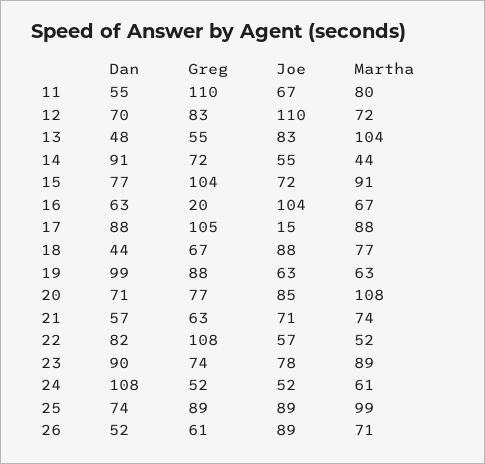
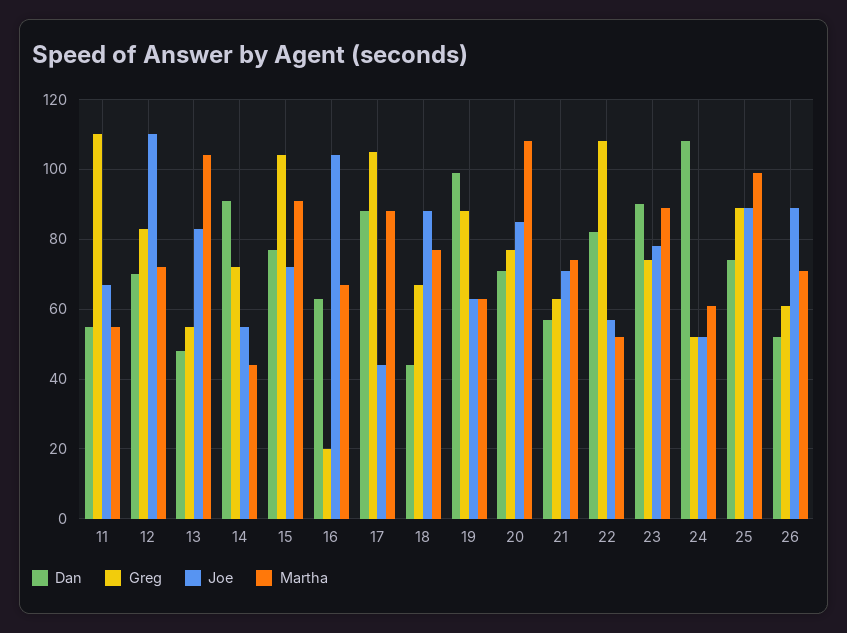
  {
    "Dan": {
      "11": 55,
      "12": 70,
      "13": 48,
      "14": 91,
      "15": 77,
      "16": 63,
      "17": 88,
      "18": 44,
      "19": 99,
      "20": 71,
      "21": 57,
      "22": 82,
      "23": 90,
      "24": 108,
      "25": 74,
      "26": 52
    },
    "Greg": {
      "11": 110,
      "12": 83,
      "13": 55,
      "14": 72,
      "15": 104,
      "16": 20,
      "17": 105,
      "18": 67,
      "19": 88,
      "20": 77,
      "21": 63,
      "22": 108,
      "23": 74,
      "24": 52,
      "25": 89,
      "26": 61
    },
    "Joe": {
      "11": 67,
      "12": 110,
      "13": 83,
      "14": 55,
      "15": 72,
      "16": 104,
-     "17": 15,
+     "17": 45,
      "18": 88,
      "19": 63,
      "20": 85,
      "21": 71,
      "22": 57,
      "23": 78,
      "24": 52,
      "25": 89,
      "26": 89
    },
    "Martha": {
-     "11": 80,
+     "11": 55,
      "12": 72,
      "13": 104,
      "14": 44,
      "15": 91,
      "16": 67,
      "17": 88,
      "18": 77,
      "19": 63,
      "20": 108,
      "21": 74,
      "22": 52,
      "23": 89,
      "24": 61,
      "25": 99,
      "26": 71
    }
  }

